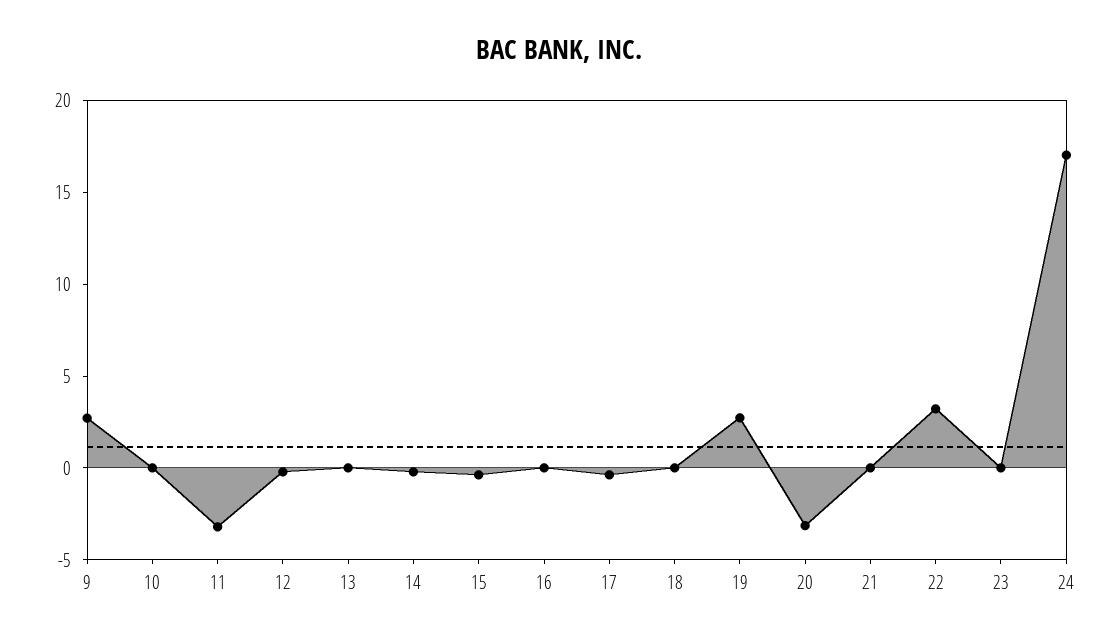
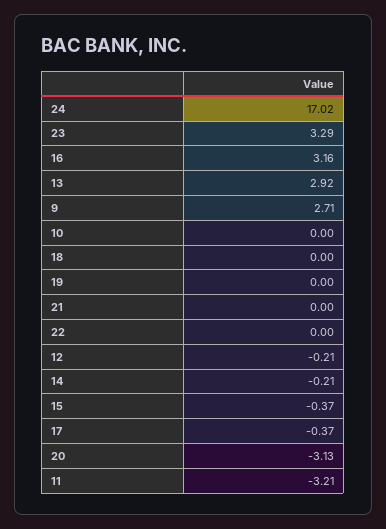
  {
    "9": 2.71,
    "10": 0,
    "11": -3.21,
    "12": -0.21,
-   "13": 0,
+   "13": 2.92,
    "14": -0.21,
    "15": -0.37,
-   "16": 0,
+   "16": 3.16,
    "17": -0.37,
    "18": 0,
-   "19": 3,
+   "19": 0,
    "20": -3.13,
    "21": 0,
-   "22": 3,
+   "22": 0,
-   "23": 0,
+   "23": 3.29,
    "24": 17.02
  }

